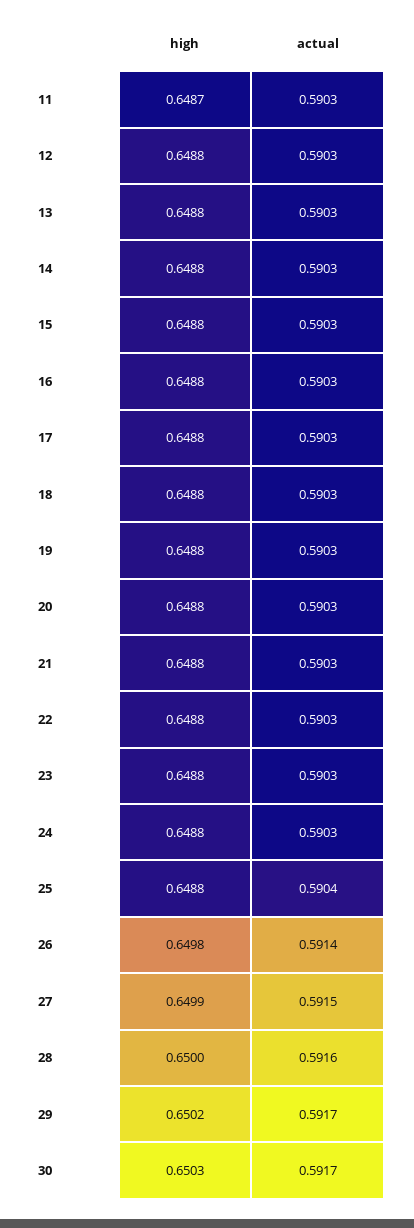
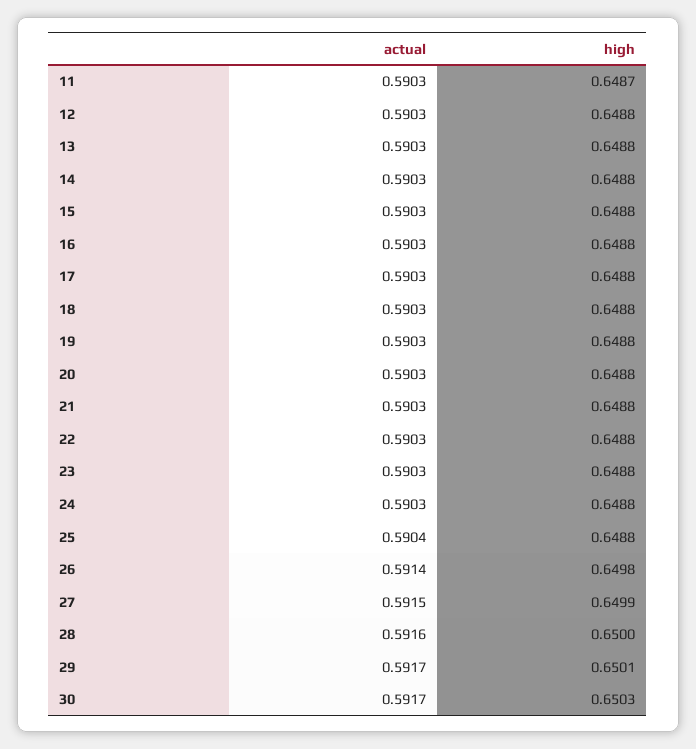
  {
    "high": {
      "11": 0.6487,
      "12": 0.6488,
      "13": 0.6488,
      "14": 0.6488,
      "15": 0.6488,
      "16": 0.6488,
      "17": 0.6488,
      "18": 0.6488,
      "19": 0.6488,
      "20": 0.6488,
      "21": 0.6488,
      "22": 0.6488,
      "23": 0.6488,
      "24": 0.6488,
      "25": 0.6488,
      "26": 0.6498,
      "27": 0.6499,
      "28": 0.65,
-     "29": 0.6502,
+     "29": 0.6501,
      "30": 0.6503
    },
    "actual": {
      "11": 0.5903,
      "12": 0.5903,
      "13": 0.5903,
      "14": 0.5903,
      "15": 0.5903,
      "16": 0.5903,
      "17": 0.5903,
      "18": 0.5903,
      "19": 0.5903,
      "20": 0.5903,
      "21": 0.5903,
      "22": 0.5903,
      "23": 0.5903,
      "24": 0.5903,
      "25": 0.5904,
      "26": 0.5914,
      "27": 0.5915,
      "28": 0.5916,
      "29": 0.5917,
      "30": 0.5917
    }
  }

